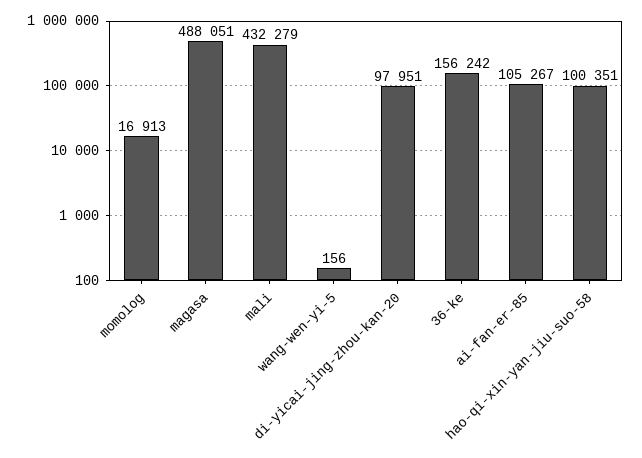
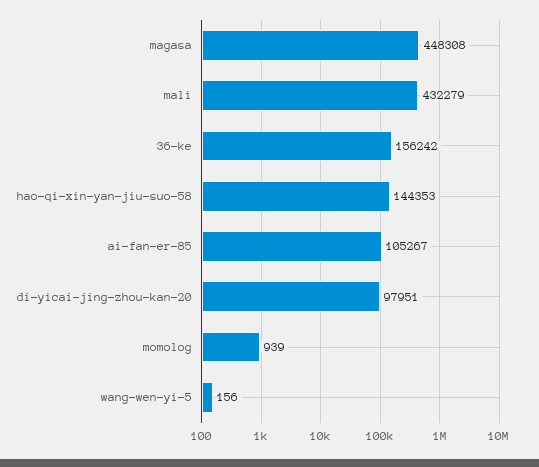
  {
-   "momolog": 16913,
+   "momolog": 939,
-   "magasa": 488051,
+   "magasa": 448308,
    "mali": 432279,
    "wang-wen-yi-5": 156,
    "di-yicai-jing-zhou-kan-20": 97951,
    "36-ke": 156242,
    "ai-fan-er-85": 105267,
-   "hao-qi-xin-yan-jiu-suo-58": 100351
+   "hao-qi-xin-yan-jiu-suo-58": 144353
  }

